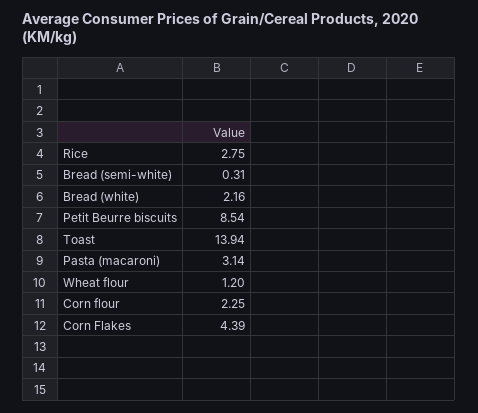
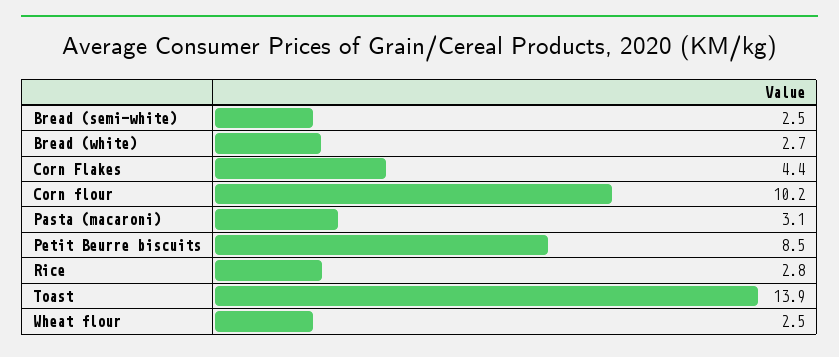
  {
    "Rice": 2.75,
-   "Bread (semi-white)": 0.31,
+   "Bread (semi-white)": 2.5,
-   "Bread (white)": 2.16,
+   "Bread (white)": 2.7,
    "Petit Beurre biscuits": 8.54,
    "Toast": 13.94,
    "Pasta (macaroni)": 3.14,
-   "Wheat flour": 1.2,
+   "Wheat flour": 2.5,
-   "Corn flour": 2.25,
+   "Corn flour": 10.2,
    "Corn Flakes": 4.39
  }

